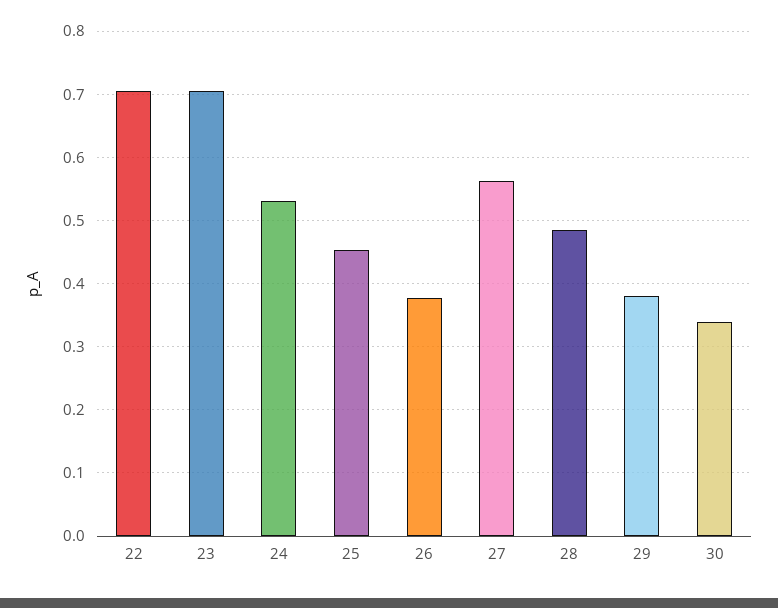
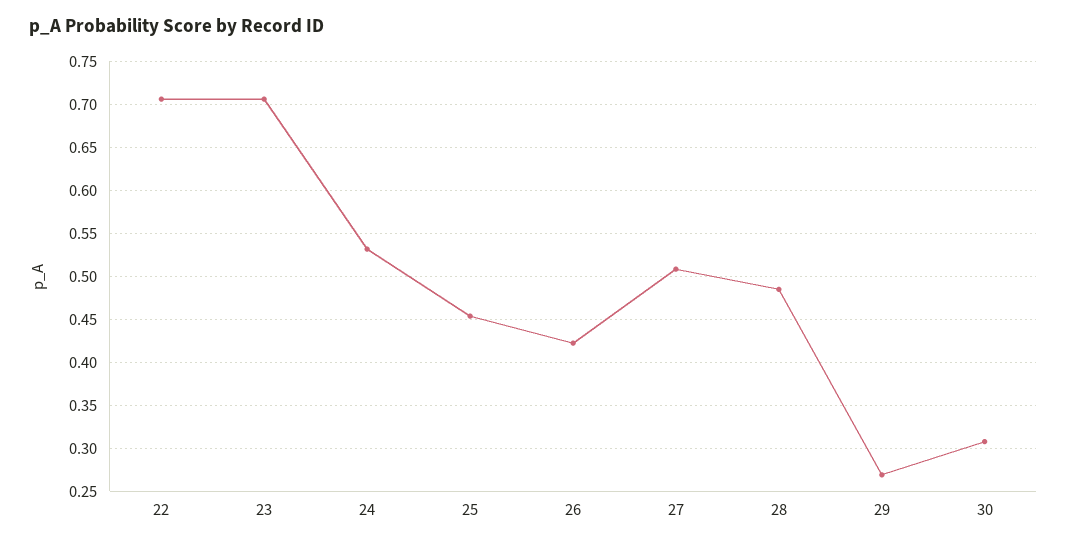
  {
    "22": 0.71,
    "23": 0.71,
    "24": 0.53,
    "25": 0.45,
-   "26": 0.38,
+   "26": 0.42,
-   "27": 0.56,
+   "27": 0.51,
    "28": 0.48,
-   "29": 0.38,
+   "29": 0.27,
-   "30": 0.34
+   "30": 0.31
  }

